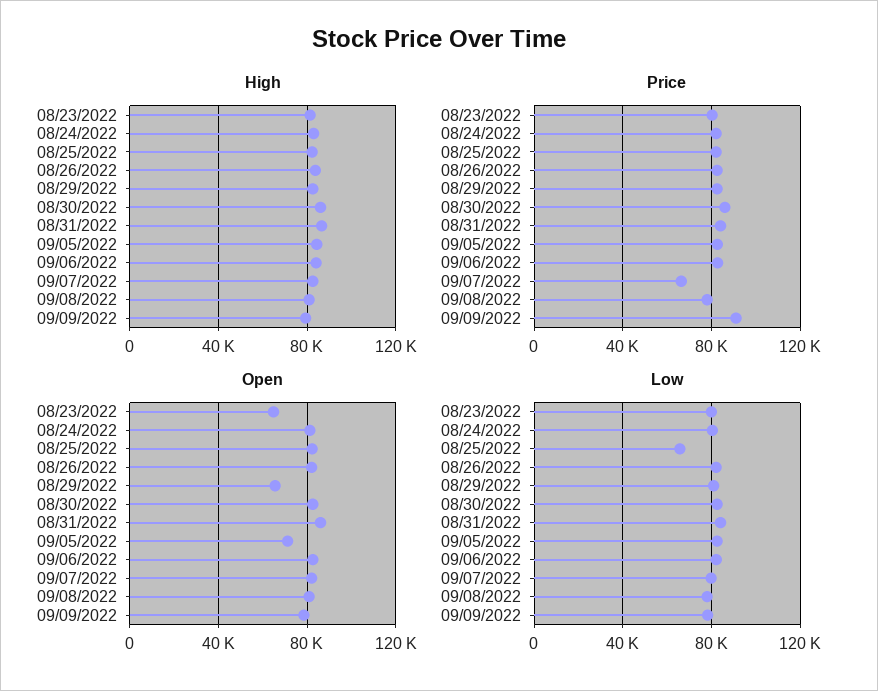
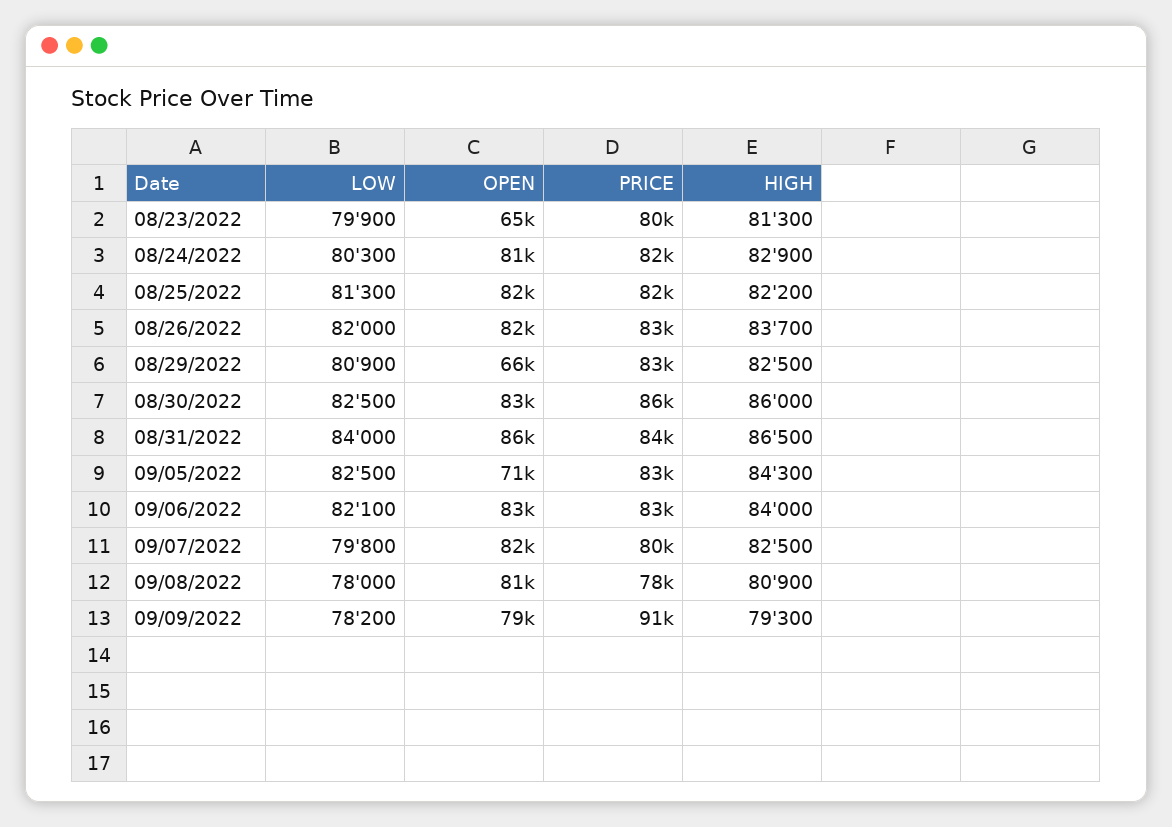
  {
    "High": {
      "08/23/2022": 81300,
      "08/24/2022": 82900,
      "08/25/2022": 82200,
      "08/26/2022": 83700,
      "08/29/2022": 82500,
      "08/30/2022": 86000,
      "08/31/2022": 86500,
      "09/05/2022": 84300,
      "09/06/2022": 84000,
      "09/07/2022": 82500,
      "09/08/2022": 80900,
      "09/09/2022": 79300
    },
    "Price": {
      "08/23/2022": 80000,
      "08/24/2022": 82000,
      "08/25/2022": 82000,
      "08/26/2022": 83000,
      "08/29/2022": 83000,
      "08/30/2022": 86000,
      "08/31/2022": 84000,
      "09/05/2022": 83000,
      "09/06/2022": 83000,
-     "09/07/2022": 65000,
+     "09/07/2022": 80000,
      "09/08/2022": 78000,
      "09/09/2022": 91000
    },
    "Open": {
      "08/23/2022": 65000,
      "08/24/2022": 81000,
      "08/25/2022": 82000,
      "08/26/2022": 82000,
      "08/29/2022": 66000,
      "08/30/2022": 83000,
      "08/31/2022": 86000,
      "09/05/2022": 71000,
      "09/06/2022": 83000,
      "09/07/2022": 82000,
      "09/08/2022": 81000,
      "09/09/2022": 79000
    },
    "Low": {
      "08/23/2022": 79900,
      "08/24/2022": 80300,
-     "08/25/2022": 65000,
+     "08/25/2022": 81300,
      "08/26/2022": 82000,
      "08/29/2022": 80900,
      "08/30/2022": 82500,
      "08/31/2022": 84000,
      "09/05/2022": 82500,
      "09/06/2022": 82100,
      "09/07/2022": 79800,
      "09/08/2022": 78000,
      "09/09/2022": 78200
    }
  }

